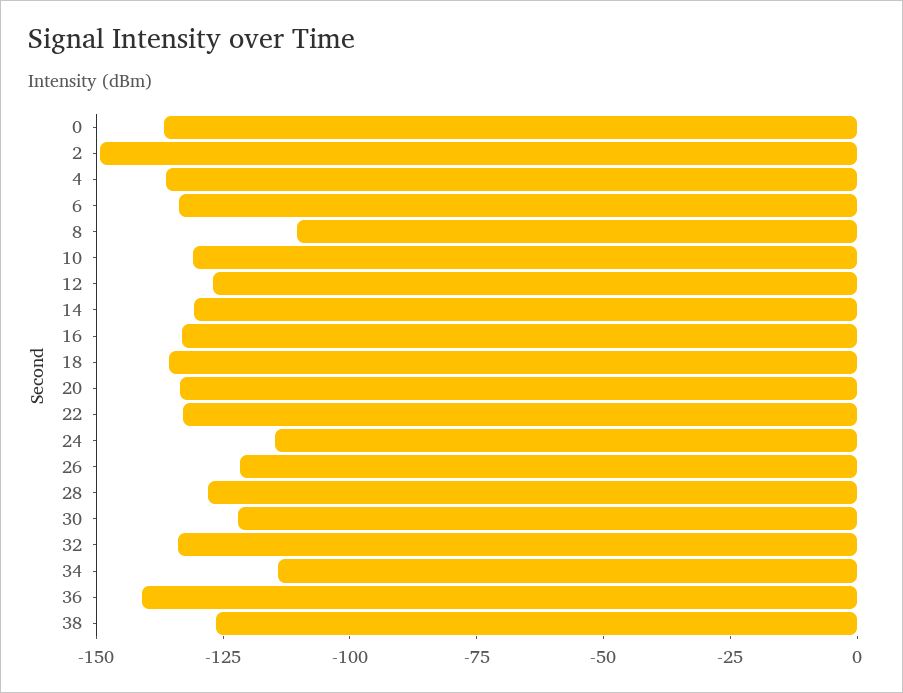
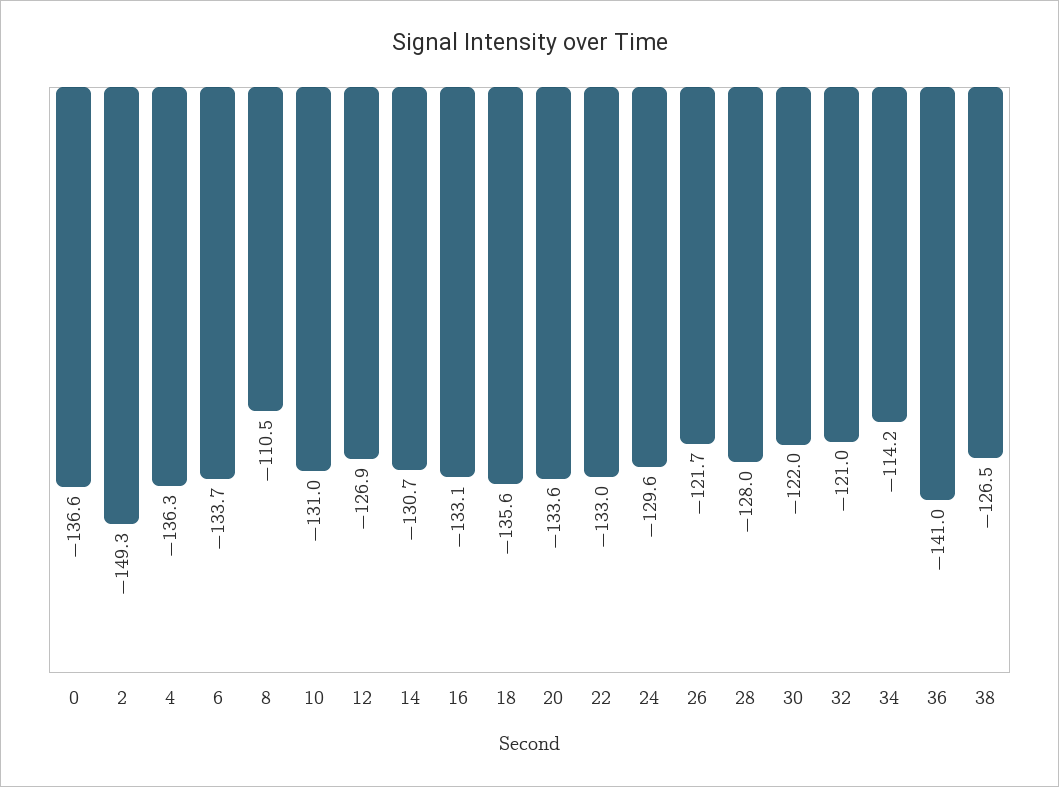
  {
    "0": -136.6,
    "2": -149.3,
    "4": -136.3,
    "6": -133.7,
    "8": -110.5,
    "10": -131,
    "12": -126.9,
    "14": -130.7,
    "16": -133.1,
    "18": -135.6,
    "20": -133.6,
    "22": -133,
-   "24": -115,
+   "24": -129.6,
    "26": -121.7,
    "28": -128,
    "30": -122,
-   "32": -135,
+   "32": -121,
    "34": -114.2,
    "36": -141,
    "38": -126.5
  }

